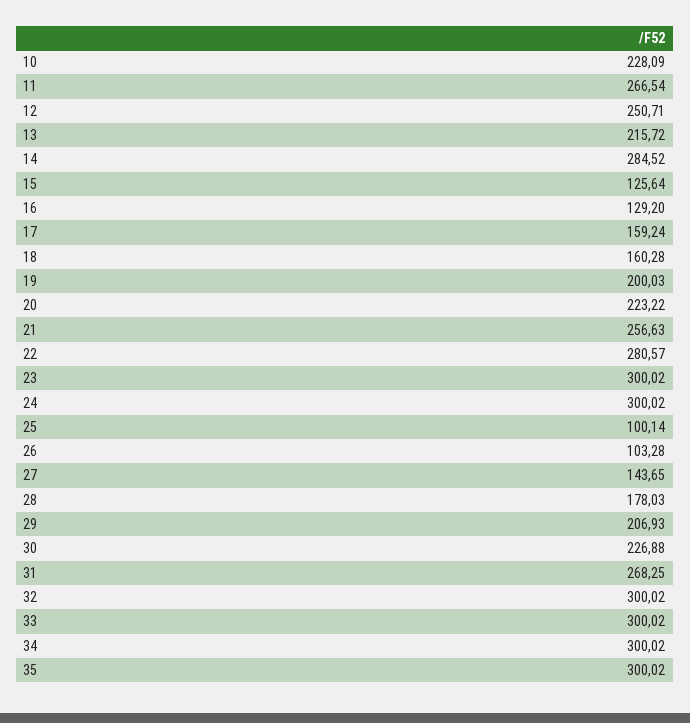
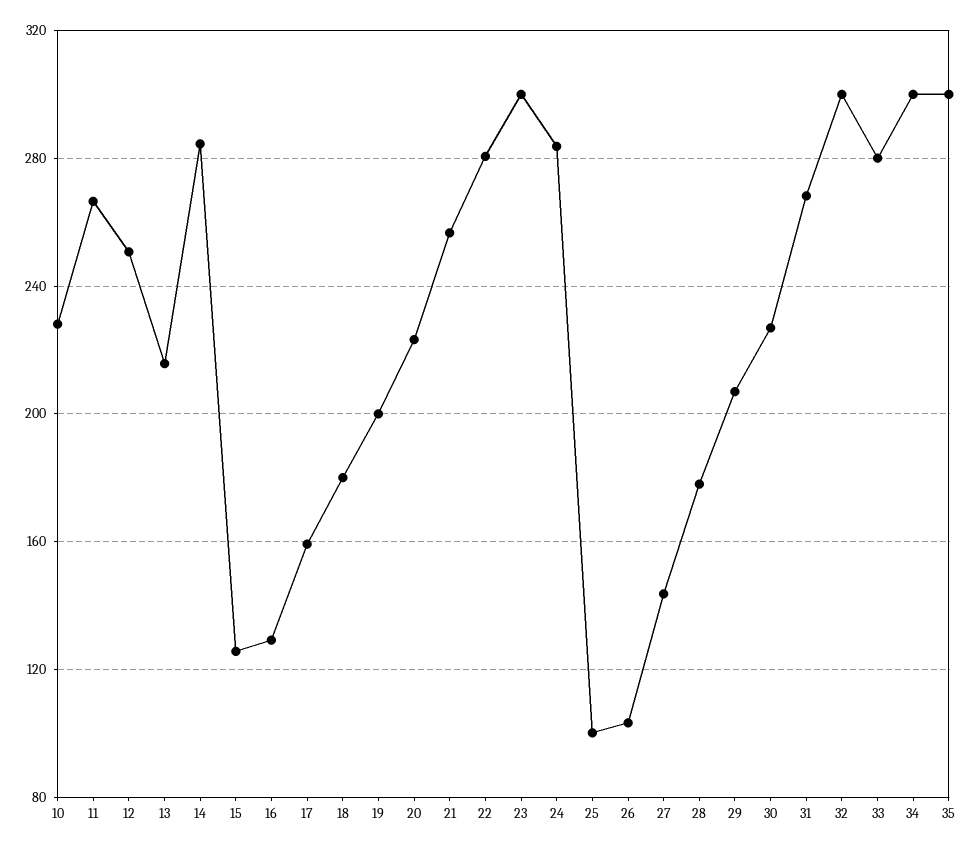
  {
    "10": 228.09,
    "11": 266.54,
    "12": 250.71,
    "13": 215.72,
    "14": 284.52,
    "15": 125.64,
    "16": 129.2,
    "17": 159.24,
-   "18": 160.28,
+   "18": 180,
    "19": 200.03,
    "20": 223.22,
    "21": 256.63,
    "22": 280.57,
    "23": 300.02,
-   "24": 300.02,
+   "24": 285,
    "25": 100.14,
    "26": 103.28,
    "27": 143.65,
    "28": 178.03,
    "29": 206.93,
    "30": 226.88,
    "31": 268.25,
    "32": 300.02,
-   "33": 300.02,
+   "33": 280,
    "34": 300.02,
    "35": 300.02
  }

